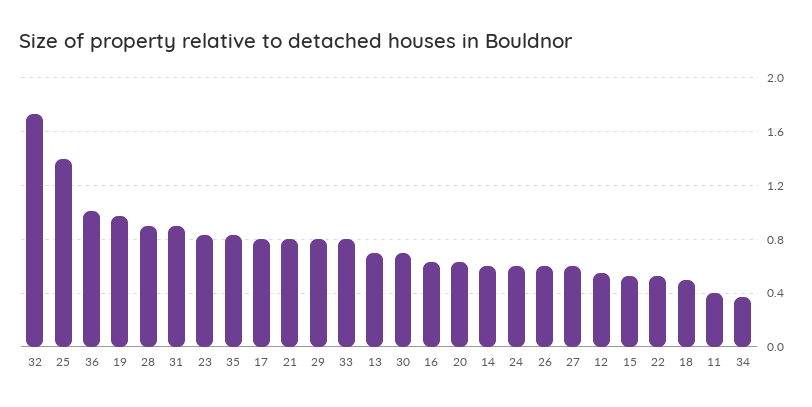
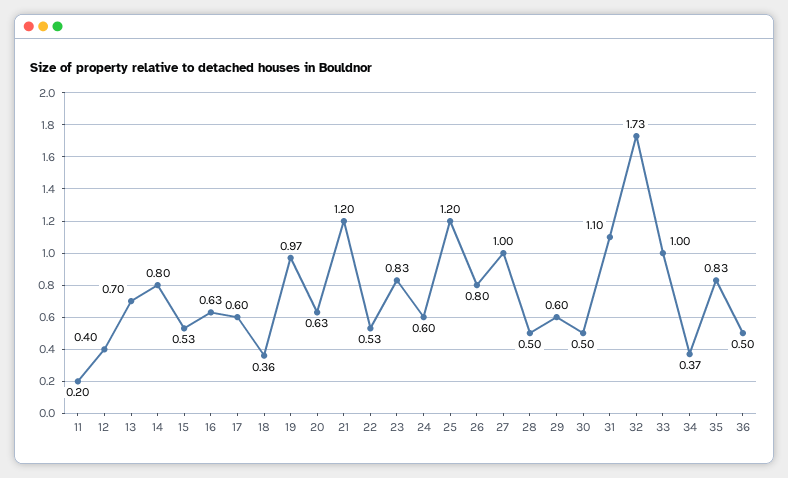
  {
    "32": 1.73,
-   "25": 1.4,
+   "25": 1.2,
-   "36": 1,
+   "36": 0.5,
    "19": 0.97,
-   "28": 0.9,
+   "28": 0.5,
-   "31": 0.9,
+   "31": 1.1,
    "23": 0.83,
    "35": 0.83,
-   "17": 0.8,
+   "17": 0.6,
-   "21": 0.8,
+   "21": 1.2,
-   "29": 0.8,
+   "29": 0.6,
-   "33": 0.8,
+   "33": 1,
    "13": 0.7,
-   "30": 0.7,
+   "30": 0.5,
    "16": 0.63,
    "20": 0.63,
-   "14": 0.6,
+   "14": 0.8,
    "24": 0.6,
-   "26": 0.6,
+   "26": 0.8,
-   "27": 0.6,
+   "27": 1,
-   "12": 0.55,
+   "12": 0.4,
    "15": 0.53,
    "22": 0.53,
-   "18": 0.5,
+   "18": 0.36,
-   "11": 0.4,
+   "11": 0.2,
    "34": 0.37
  }

